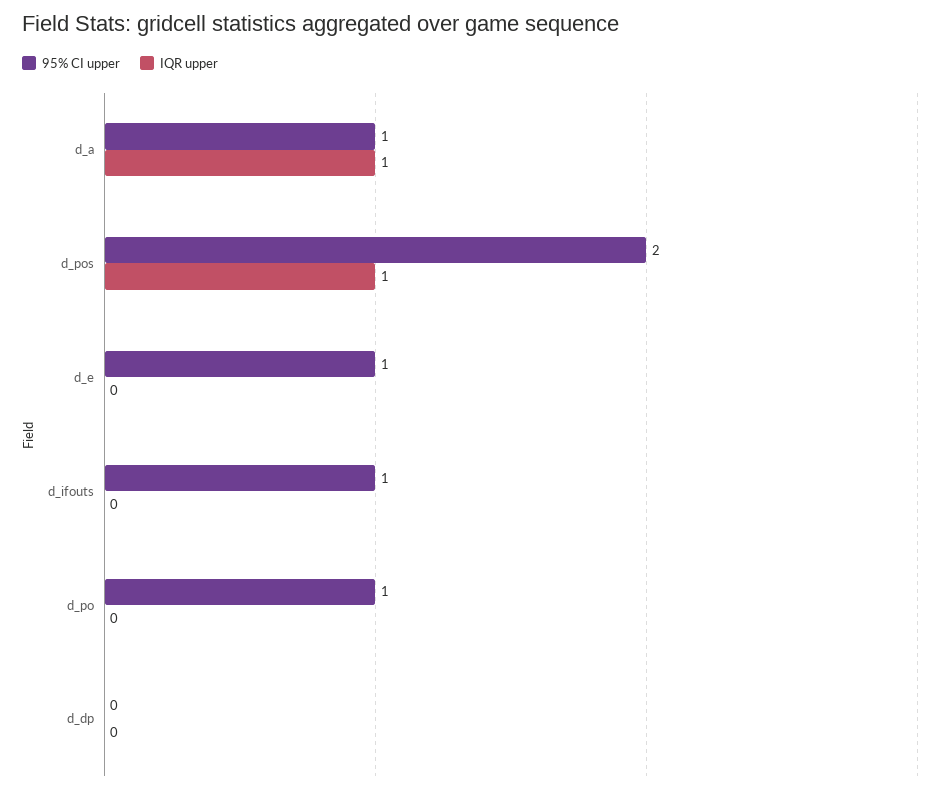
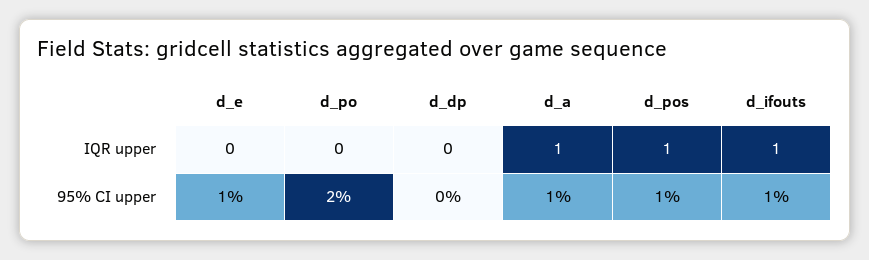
  {
    "95% CI upper": {
      "d_a": 1,
-     "d_pos": 2,
+     "d_pos": 1,
      "d_e": 1,
      "d_ifouts": 1,
-     "d_po": 1,
+     "d_po": 2,
      "d_dp": 0
    },
    "IQR upper": {
      "d_a": 1,
      "d_pos": 1,
      "d_e": 0,
-     "d_ifouts": 0,
+     "d_ifouts": 1,
      "d_po": 0,
      "d_dp": 0
    }
  }

